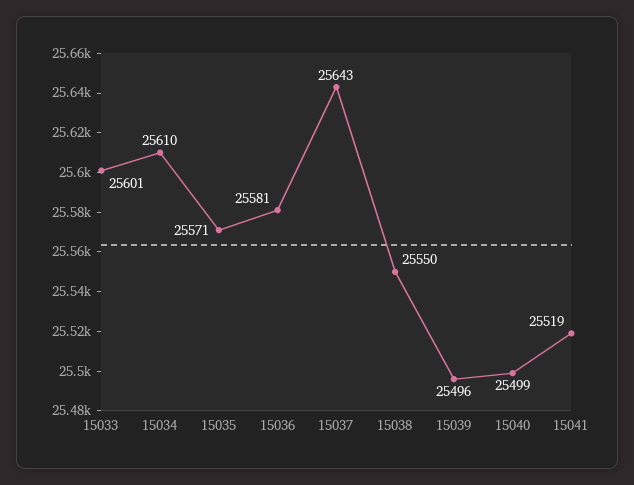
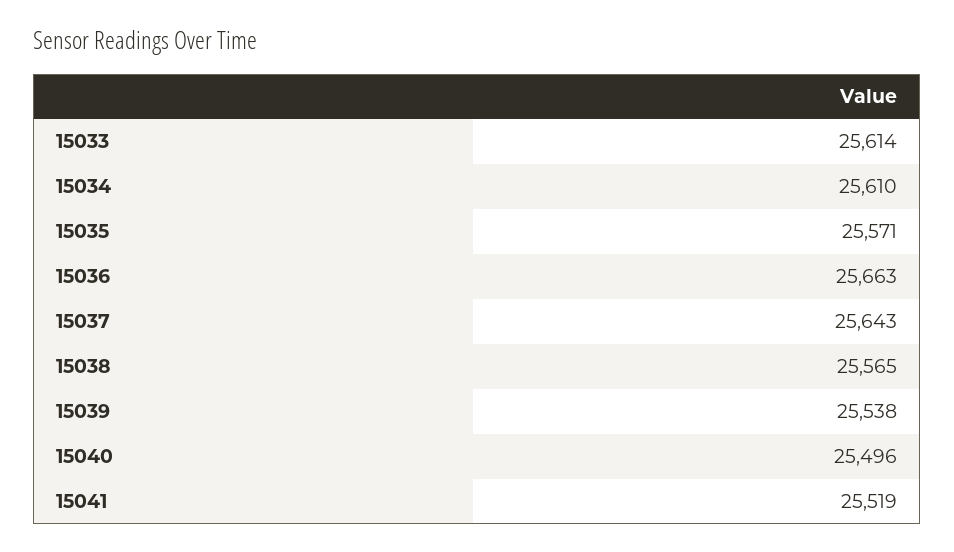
  {
-   "15033": 25601,
+   "15033": 25614,
    "15034": 25610,
    "15035": 25571,
-   "15036": 25581,
+   "15036": 25663,
    "15037": 25643,
-   "15038": 25550,
+   "15038": 25565,
-   "15039": 25496,
+   "15039": 25538,
-   "15040": 25499,
+   "15040": 25496,
    "15041": 25519
  }

